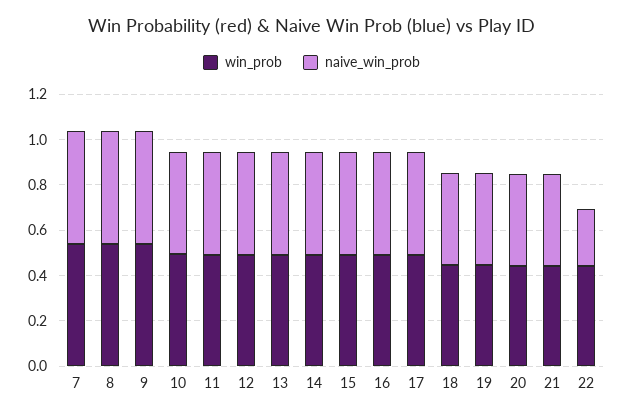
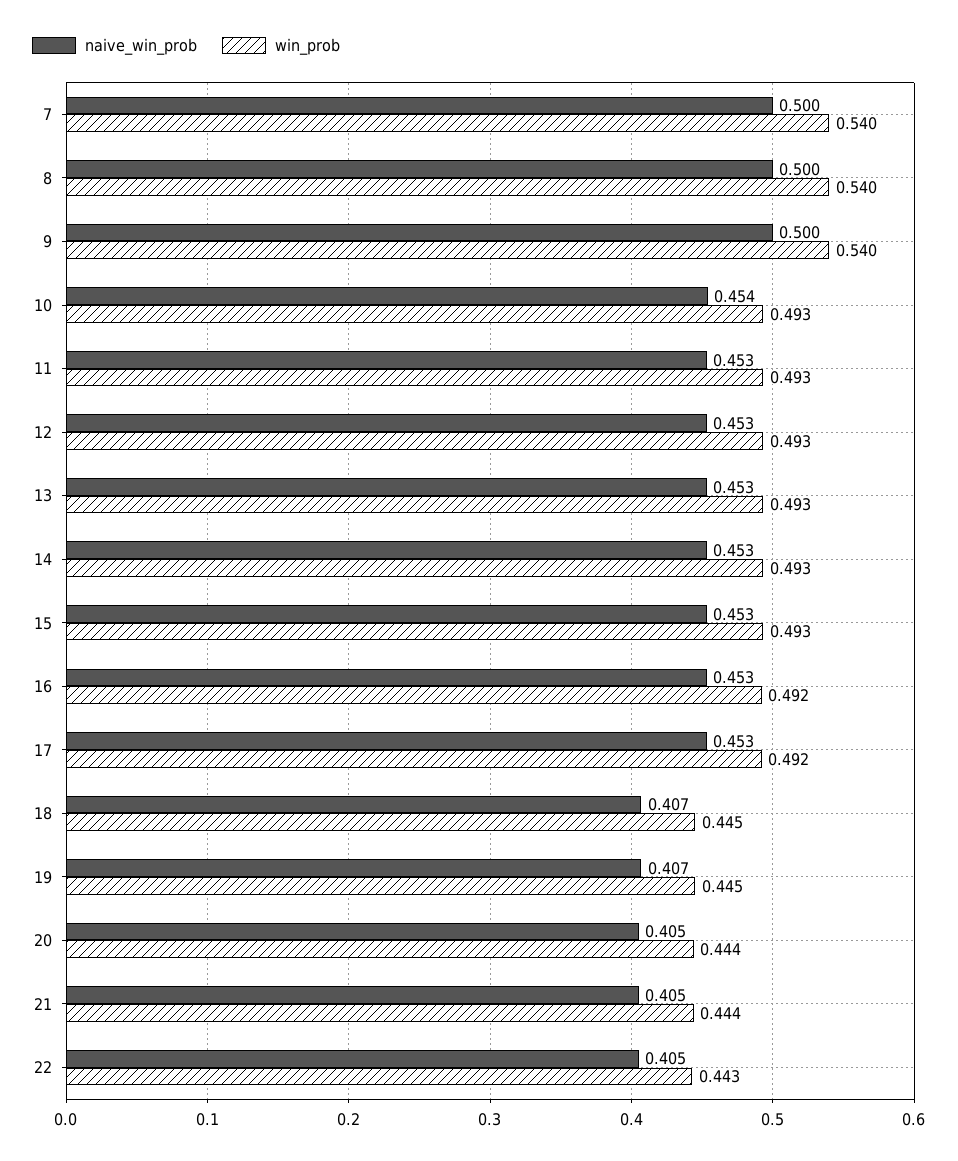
  {
    "win_prob": {
      "7": 0.54,
      "8": 0.54,
      "9": 0.54,
      "10": 0.493,
      "11": 0.493,
      "12": 0.493,
      "13": 0.493,
      "14": 0.493,
      "15": 0.493,
      "16": 0.492,
      "17": 0.492,
      "18": 0.445,
      "19": 0.445,
      "20": 0.444,
      "21": 0.444,
      "22": 0.443
    },
    "naive_win_prob": {
      "7": 0.5,
      "8": 0.5,
      "9": 0.5,
      "10": 0.454,
      "11": 0.453,
      "12": 0.453,
      "13": 0.453,
      "14": 0.453,
      "15": 0.453,
      "16": 0.453,
      "17": 0.453,
      "18": 0.407,
      "19": 0.407,
      "20": 0.405,
      "21": 0.405,
-     "22": 0.25
+     "22": 0.405
    }
  }

